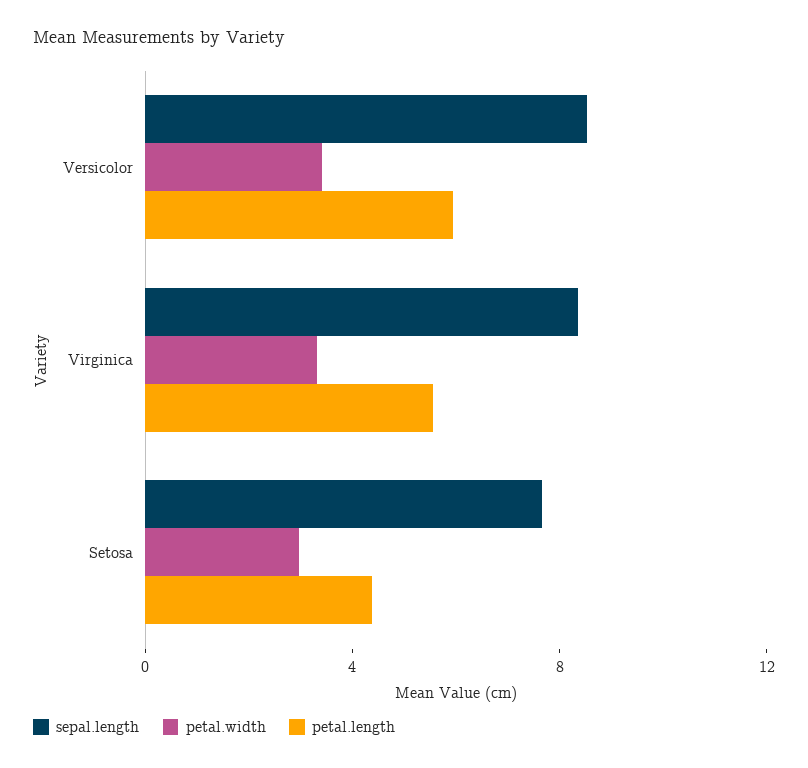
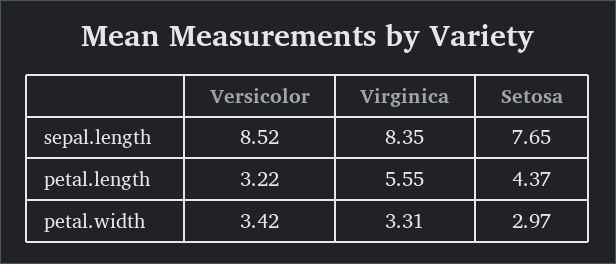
  {
    "sepal.length": {
      "Versicolor": 8.52,
      "Virginica": 8.35,
      "Setosa": 7.65
    },
    "petal.width": {
      "Versicolor": 3.42,
      "Virginica": 3.31,
      "Setosa": 2.97
    },
    "petal.length": {
-     "Versicolor": 6,
+     "Versicolor": 3.22,
      "Virginica": 5.55,
      "Setosa": 4.37
    }
  }

